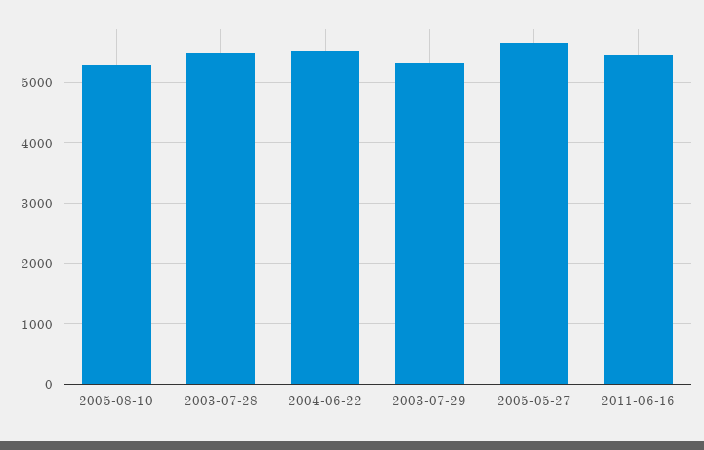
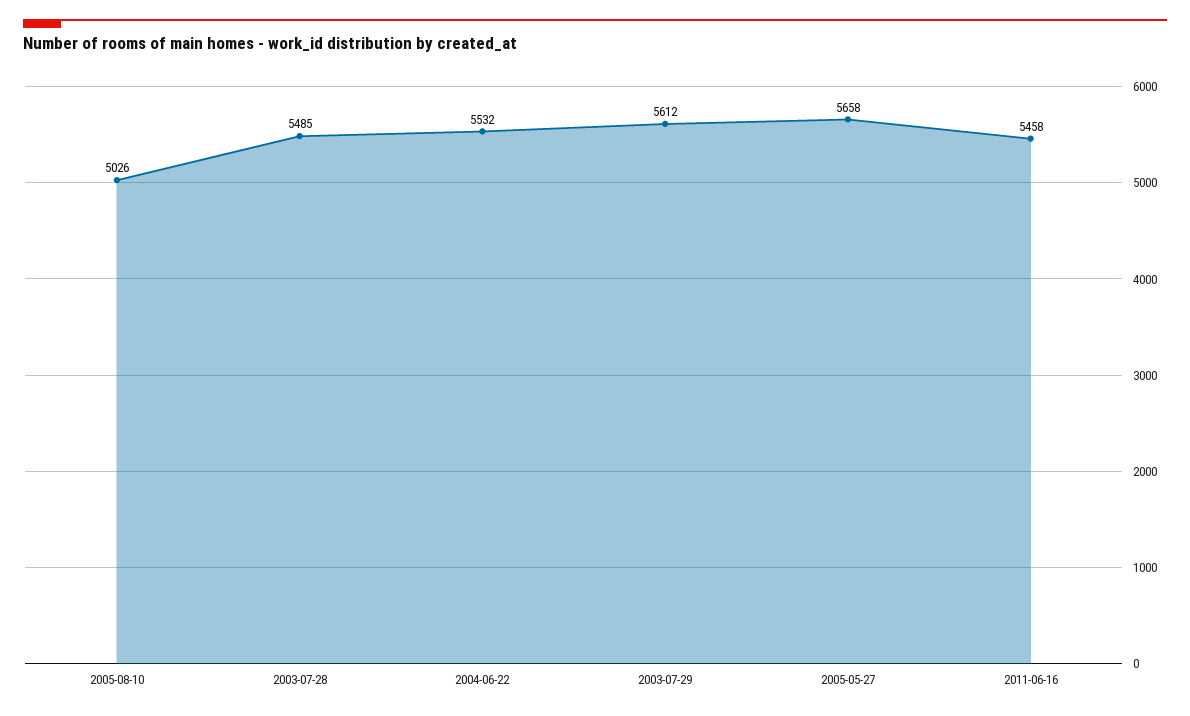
  {
-   "2005-08-10": 5300,
+   "2005-08-10": 5026,
    "2003-07-28": 5485,
    "2004-06-22": 5532,
-   "2003-07-29": 5300,
+   "2003-07-29": 5612,
    "2005-05-27": 5658,
    "2011-06-16": 5458
  }

